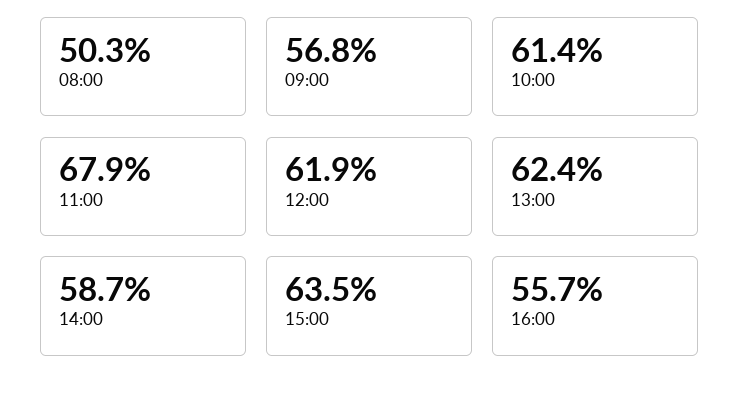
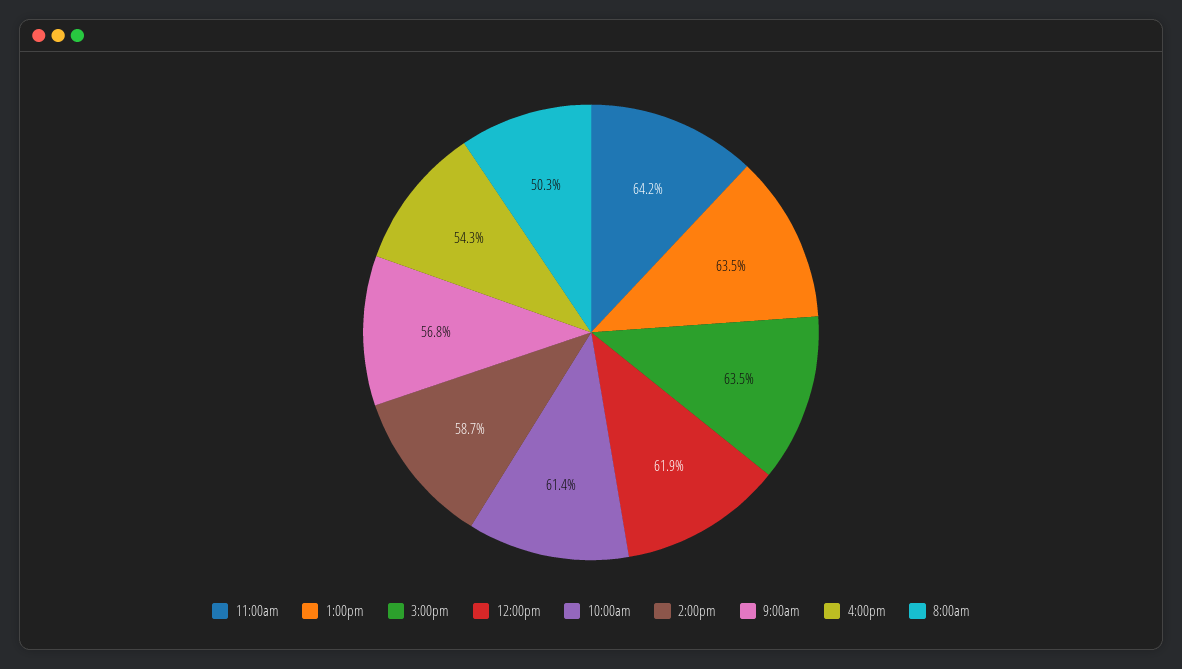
  {
    "08:00": 50.3,
    "09:00": 56.8,
    "10:00": 61.4,
-   "11:00": 67.9,
+   "11:00": 64.2,
    "12:00": 61.9,
-   "13:00": 62.4,
+   "13:00": 63.5,
    "14:00": 58.7,
    "15:00": 63.5,
-   "16:00": 55.7
+   "16:00": 54.3
  }

